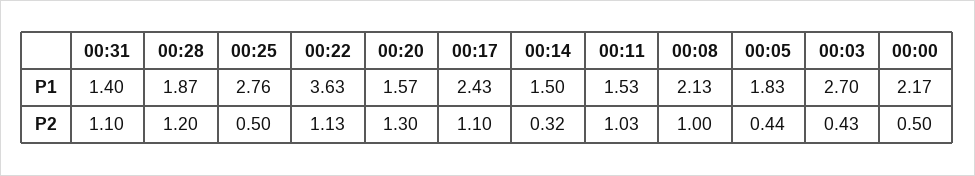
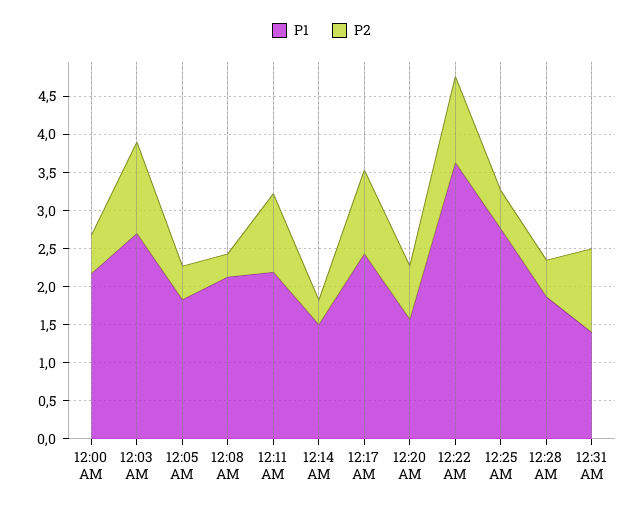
  {
    "P1": {
      "00:31": 1.4,
      "00:28": 1.87,
      "00:25": 2.76,
      "00:22": 3.63,
      "00:20": 1.57,
      "00:17": 2.43,
      "00:14": 1.5,
-     "00:11": 1.53,
+     "00:11": 2.25,
      "00:08": 2.13,
      "00:05": 1.83,
      "00:03": 2.7,
      "00:00": 2.17
    },
    "P2": {
      "00:31": 1.1,
-     "00:28": 1.2,
+     "00:28": 0.5,
      "00:25": 0.5,
      "00:22": 1.13,
-     "00:20": 1.3,
+     "00:20": 0.75,
      "00:17": 1.1,
      "00:14": 0.32,
      "00:11": 1.03,
-     "00:08": 1,
+     "00:08": 0.25,
      "00:05": 0.44,
-     "00:03": 0.43,
+     "00:03": 1.25,
      "00:00": 0.5
    }
  }

